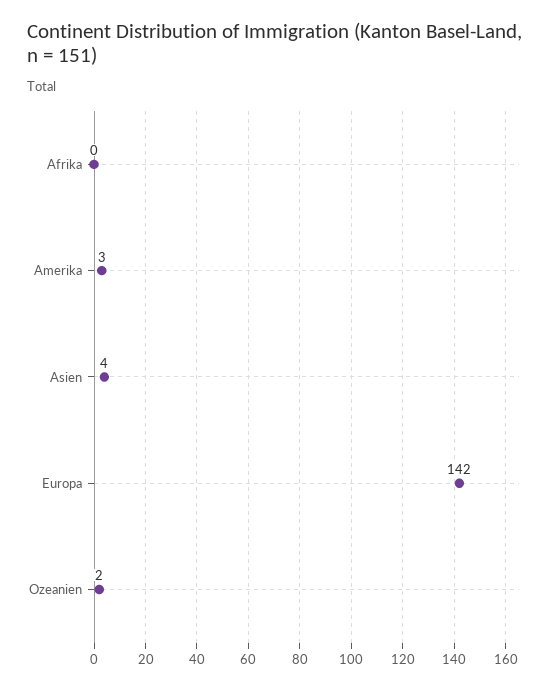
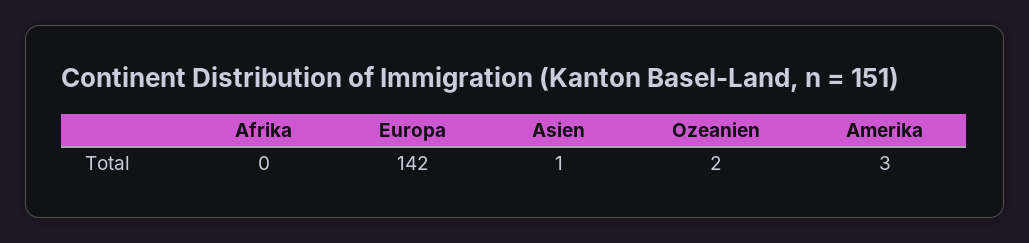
  {
    "Afrika": 0,
    "Amerika": 3,
-   "Asien": 4,
+   "Asien": 1,
    "Europa": 142,
    "Ozeanien": 2
  }

